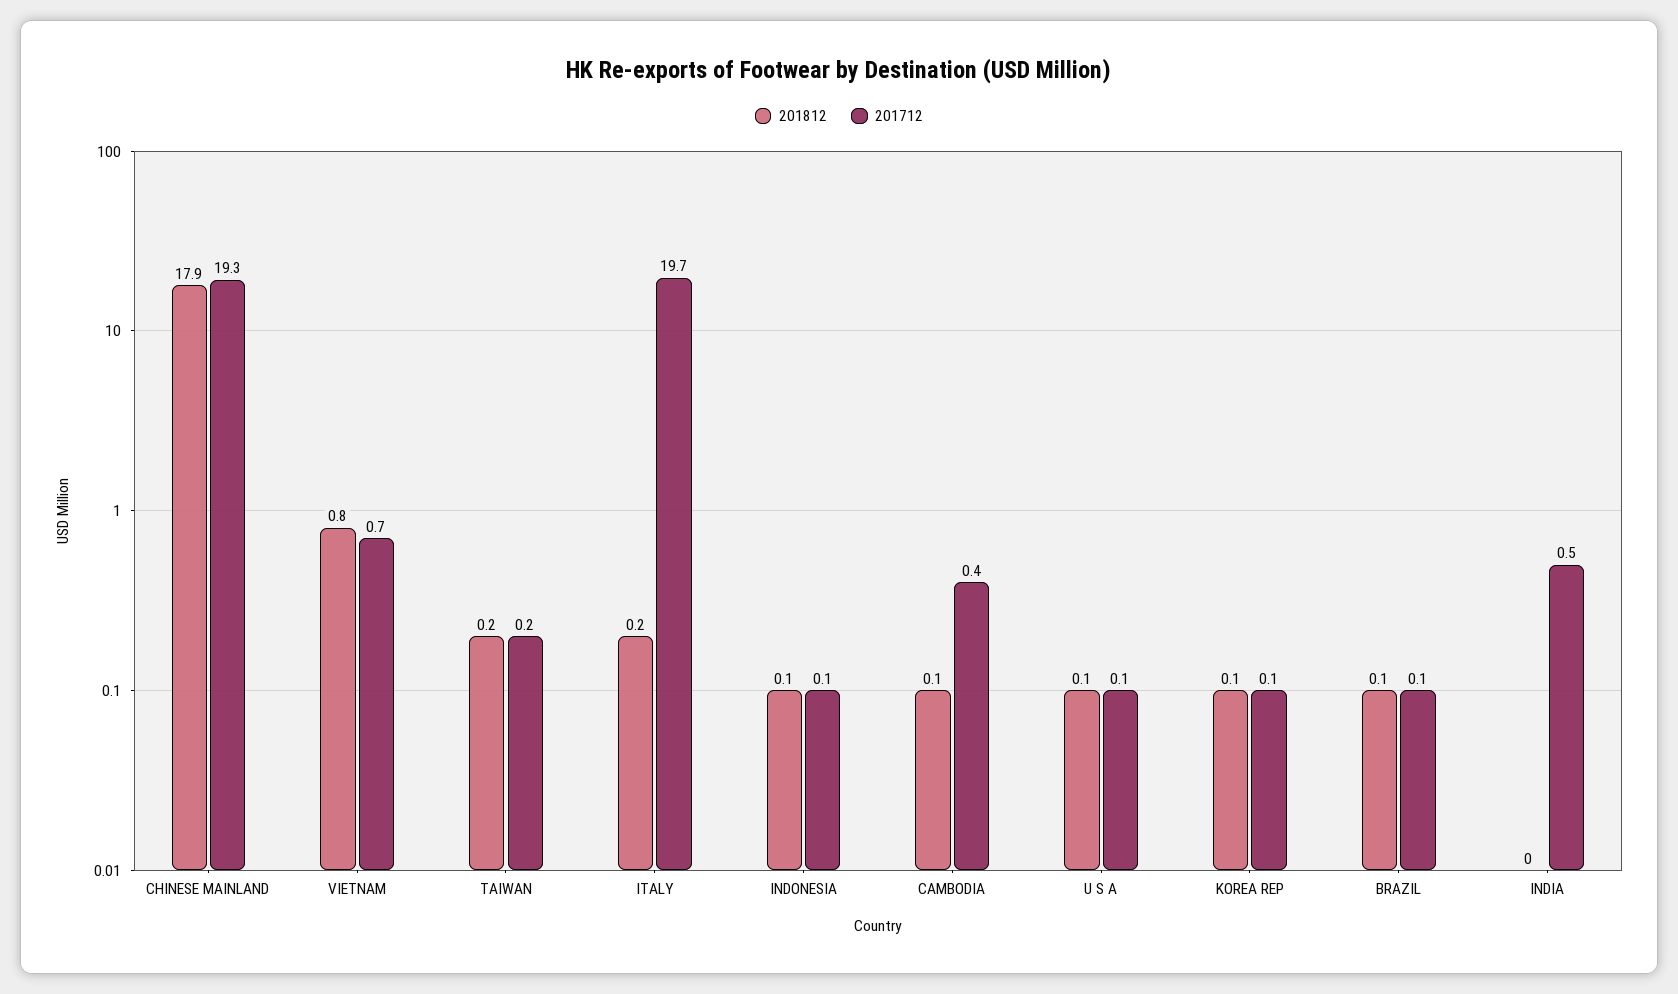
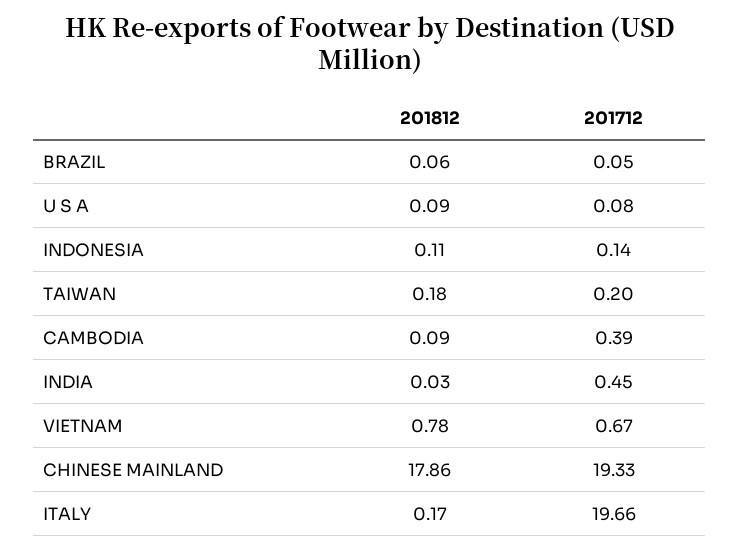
  {
    "201812": {
      "CHINESE MAINLAND": 17.86,
      "VIETNAM": 0.78,
      "TAIWAN": 0.18,
      "ITALY": 0.17,
      "INDONESIA": 0.11,
      "CAMBODIA": 0.09,
      "U S A": 0.09,
-     "KOREA REP": 0.1,
      "BRAZIL": 0.06,
      "INDIA": 0.03
    },
    "201712": {
      "CHINESE MAINLAND": 19.33,
      "VIETNAM": 0.67,
      "TAIWAN": 0.2,
      "ITALY": 19.66,
      "INDONESIA": 0.14,
      "CAMBODIA": 0.39,
      "U S A": 0.08,
-     "KOREA REP": 0.1,
      "BRAZIL": 0.05,
      "INDIA": 0.45
    }
  }

